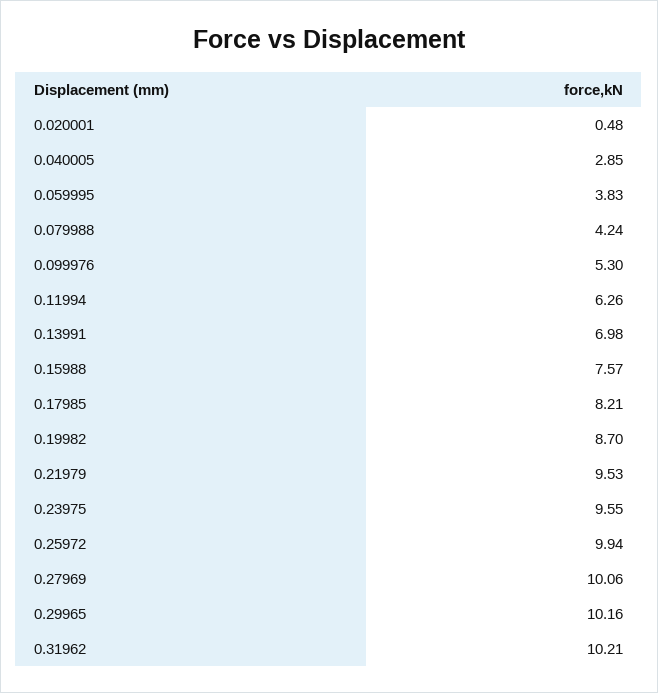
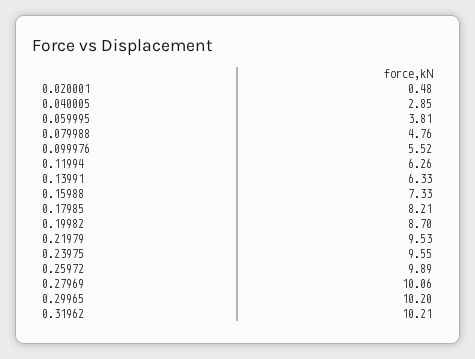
  {
    "0.020001": 0.48,
    "0.040005": 2.85,
-   "0.059995": 3.83,
+   "0.059995": 3.81,
-   "0.079988": 4.24,
+   "0.079988": 4.76,
-   "0.099976": 5.3,
+   "0.099976": 5.52,
    "0.11994": 6.26,
-   "0.13991": 6.98,
+   "0.13991": 6.33,
-   "0.15988": 7.57,
+   "0.15988": 7.33,
    "0.17985": 8.21,
    "0.19982": 8.7,
    "0.21979": 9.53,
    "0.23975": 9.55,
-   "0.25972": 9.94,
+   "0.25972": 9.89,
    "0.27969": 10.06,
-   "0.29965": 10.16,
+   "0.29965": 10.2,
    "0.31962": 10.21
  }

